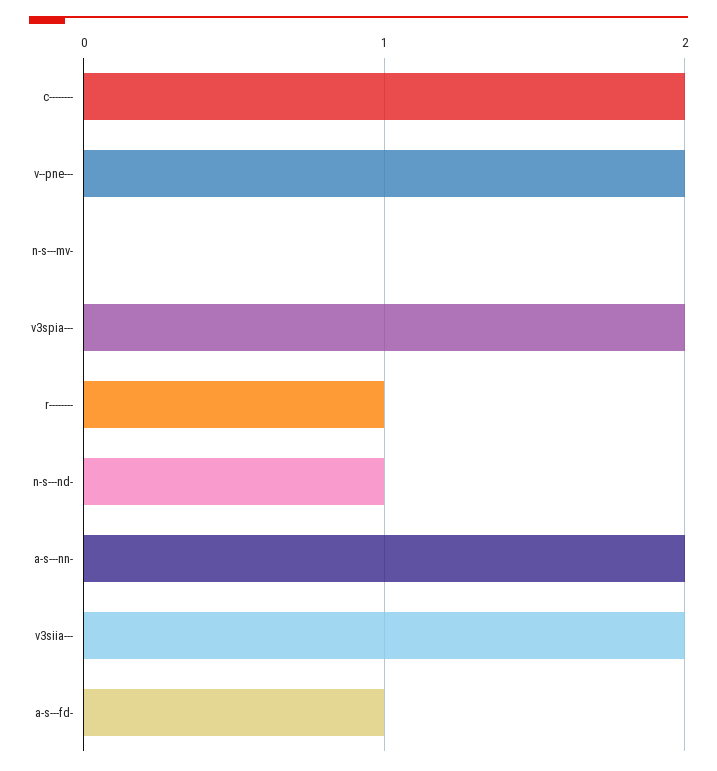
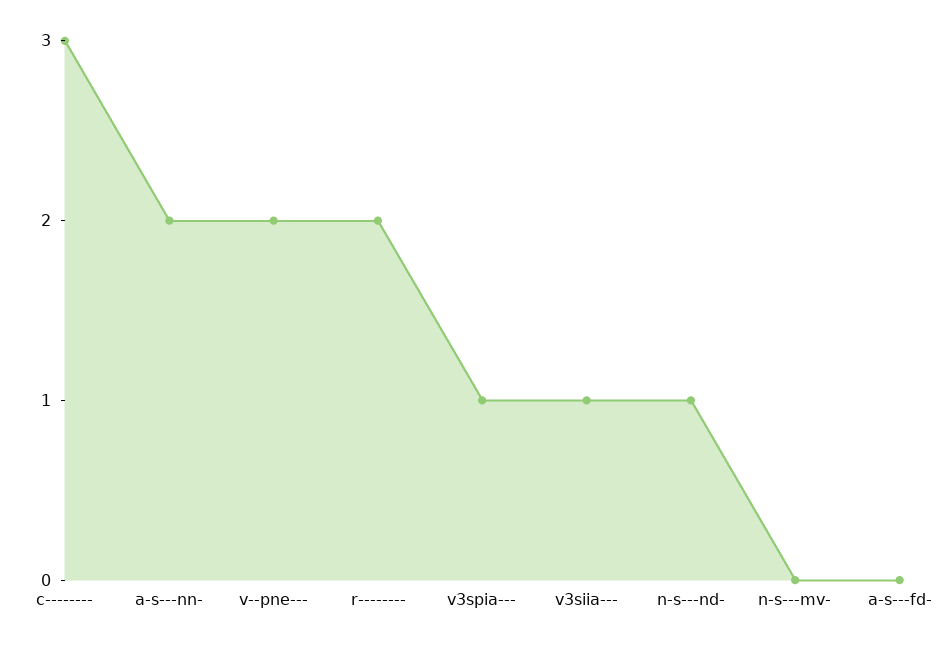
  {
-   "c--------": 2,
+   "c--------": 3,
    "v--pne---": 2,
    "n-s---mv-": 0,
-   "v3spia---": 2,
+   "v3spia---": 1,
-   "r--------": 1,
+   "r--------": 2,
    "n-s---nd-": 1,
    "a-s---nn-": 2,
-   "v3siia---": 2,
+   "v3siia---": 1,
-   "a-s---fd-": 1
+   "a-s---fd-": 0
  }

